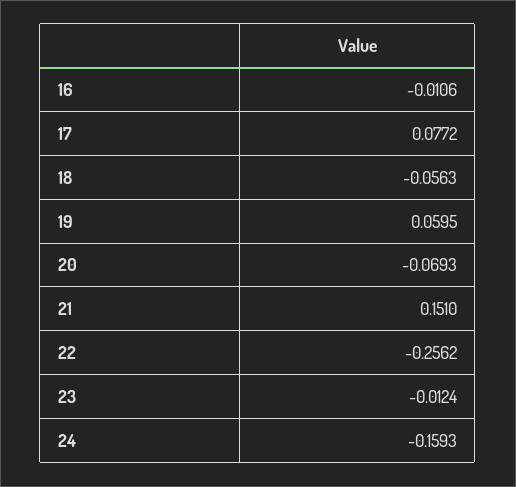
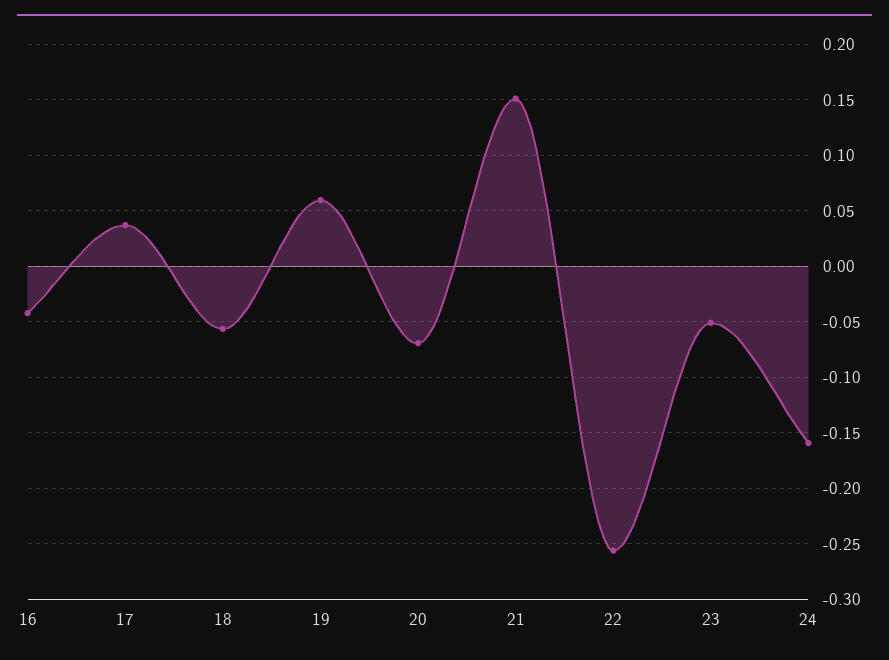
  {
-   "16": -0.0106,
+   "16": -0.04,
-   "17": 0.0772,
+   "17": 0.04,
    "18": -0.0563,
    "19": 0.0595,
    "20": -0.0693,
    "21": 0.151,
    "22": -0.2562,
-   "23": -0.0124,
+   "23": -0.05,
    "24": -0.1593
  }

